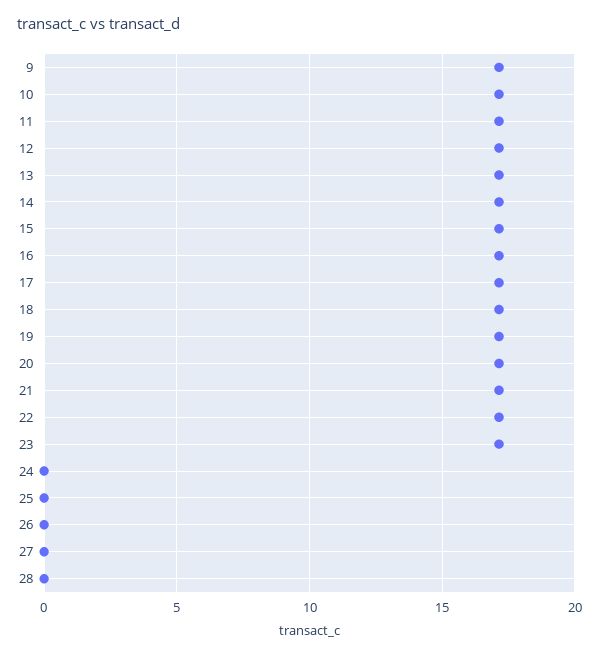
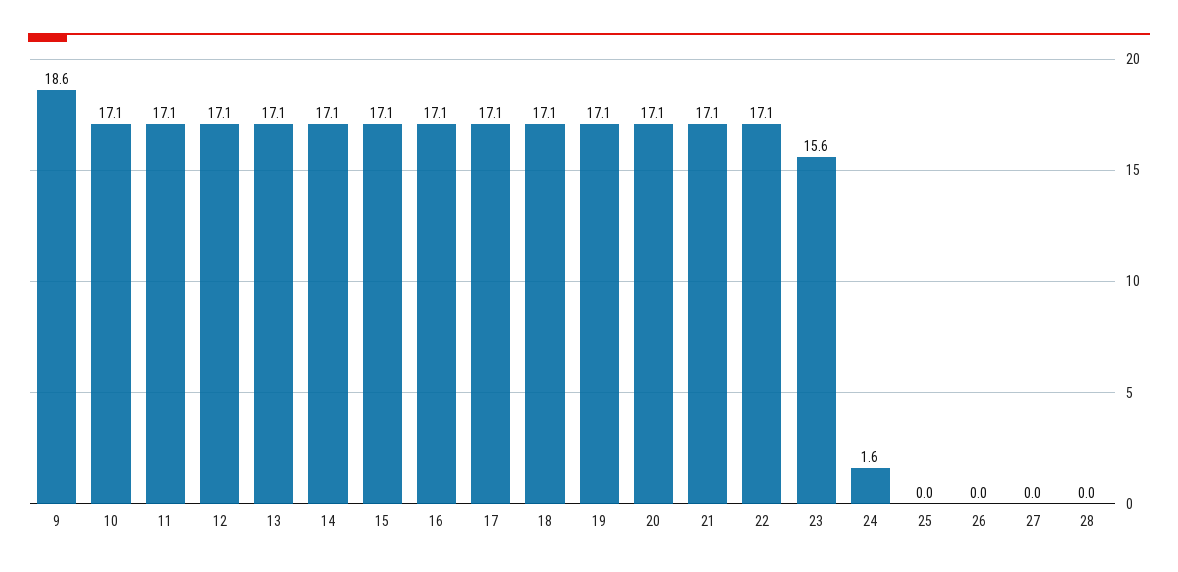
  {
-   "9": 17,
+   "9": 18.6,
    "10": 17.1,
    "11": 17.1,
    "12": 17.1,
    "13": 17.1,
    "14": 17.1,
    "15": 17.1,
    "16": 17.1,
    "17": 17.1,
    "18": 17.1,
    "19": 17.1,
    "20": 17.1,
    "21": 17.1,
    "22": 17.1,
-   "23": 17,
+   "23": 15.6,
-   "24": 0,
+   "24": 1.6,
    "25": 0,
    "26": 0,
    "27": 0,
    "28": 0
  }

